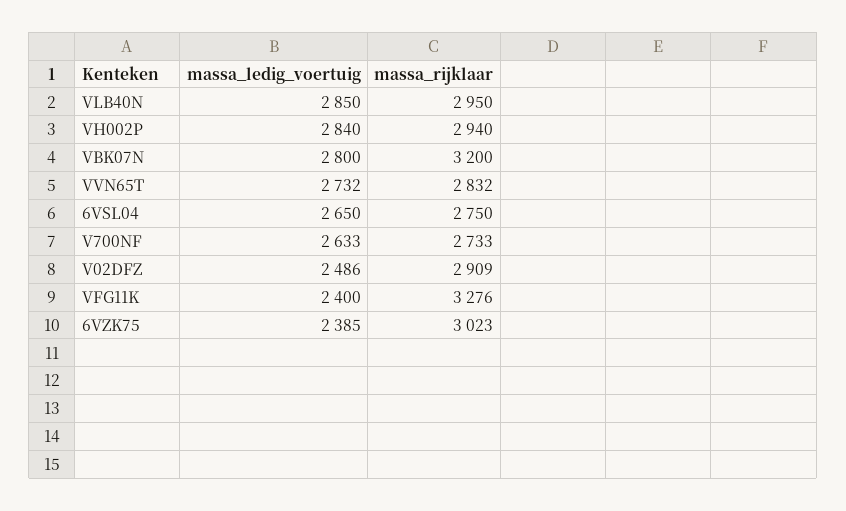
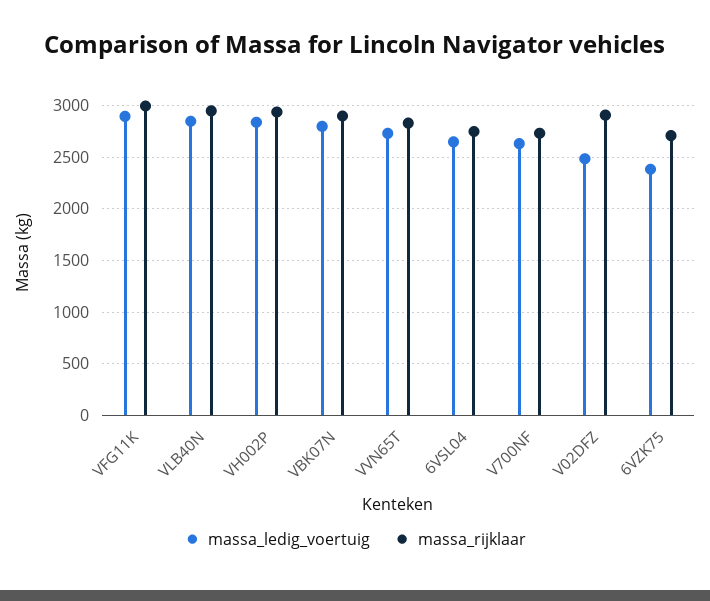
  {
    "massa_ledig_voertuig": {
      "VLB40N": 2850,
      "VH002P": 2840,
      "VBK07N": 2800,
      "VVN65T": 2732,
      "6VSL04": 2650,
      "V700NF": 2633,
      "V02DFZ": 2486,
-     "VFG11K": 2400,
+     "VFG11K": 2900,
      "6VZK75": 2385
    },
    "massa_rijklaar": {
      "VLB40N": 2950,
      "VH002P": 2940,
-     "VBK07N": 3200,
+     "VBK07N": 2900,
      "VVN65T": 2832,
      "6VSL04": 2750,
      "V700NF": 2733,
      "V02DFZ": 2909,
-     "VFG11K": 3276,
+     "VFG11K": 3000,
-     "6VZK75": 3023
+     "6VZK75": 2700
    }
  }

